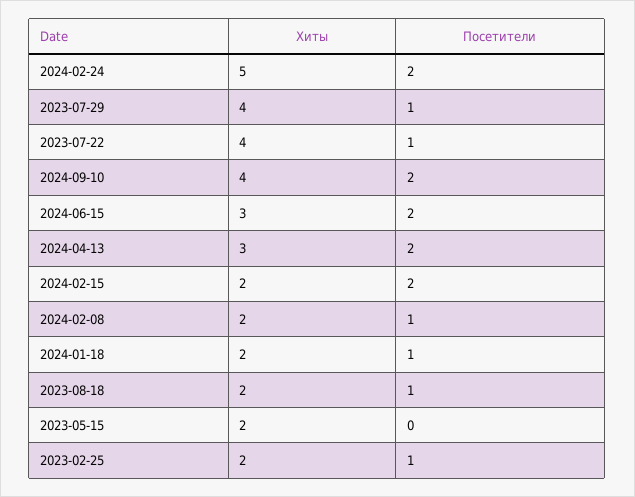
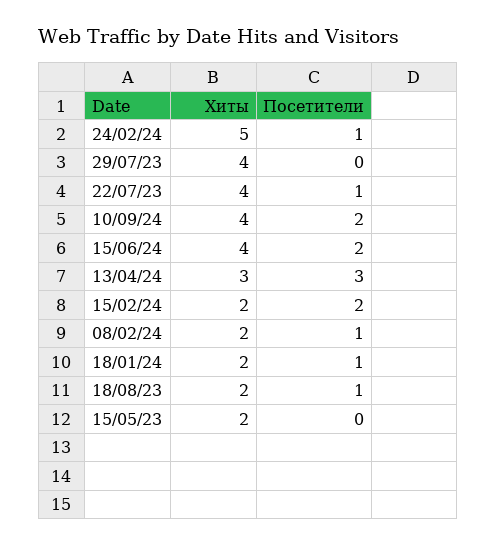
  {
    "Хиты": {
      "2024-02-24": 5,
      "2023-07-29": 4,
      "2023-07-22": 4,
      "2024-09-10": 4,
-     "2024-06-15": 3,
+     "2024-06-15": 4,
      "2024-04-13": 3,
      "2024-02-15": 2,
      "2024-02-08": 2,
      "2024-01-18": 2,
      "2023-08-18": 2,
-     "2023-05-15": 2,
+     "2023-05-15": 2
-     "2023-02-25": 2
    },
    "Посетители": {
-     "2024-02-24": 2,
+     "2024-02-24": 1,
-     "2023-07-29": 1,
+     "2023-07-29": 0,
      "2023-07-22": 1,
      "2024-09-10": 2,
      "2024-06-15": 2,
-     "2024-04-13": 2,
+     "2024-04-13": 3,
      "2024-02-15": 2,
      "2024-02-08": 1,
      "2024-01-18": 1,
      "2023-08-18": 1,
-     "2023-05-15": 0,
+     "2023-05-15": 0
-     "2023-02-25": 1
    }
  }

